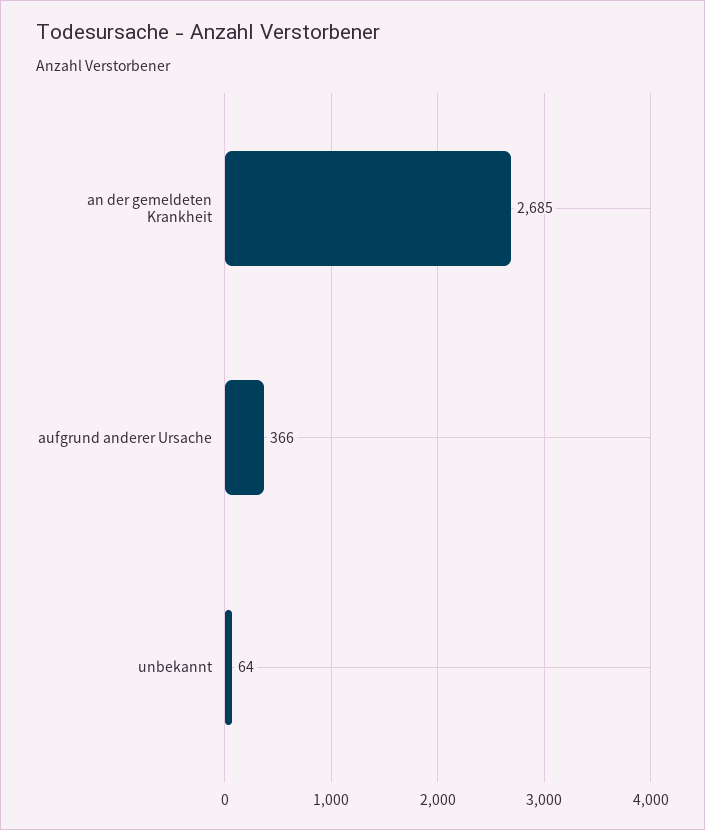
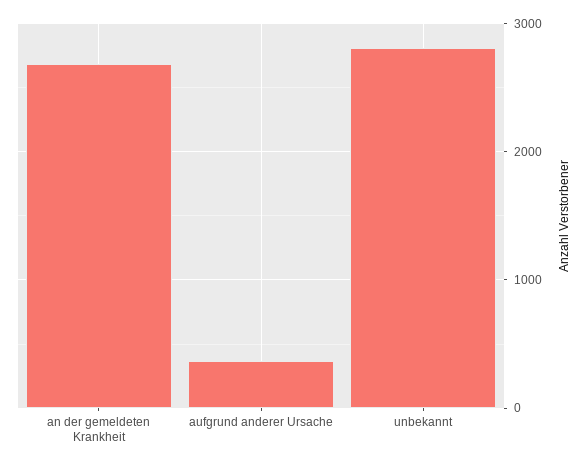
  {
    "an der gemeldeten Krankheit": 2685,
    "aufgrund anderer Ursache": 366,
-   "unbekannt": 64
+   "unbekannt": 2800
  }

